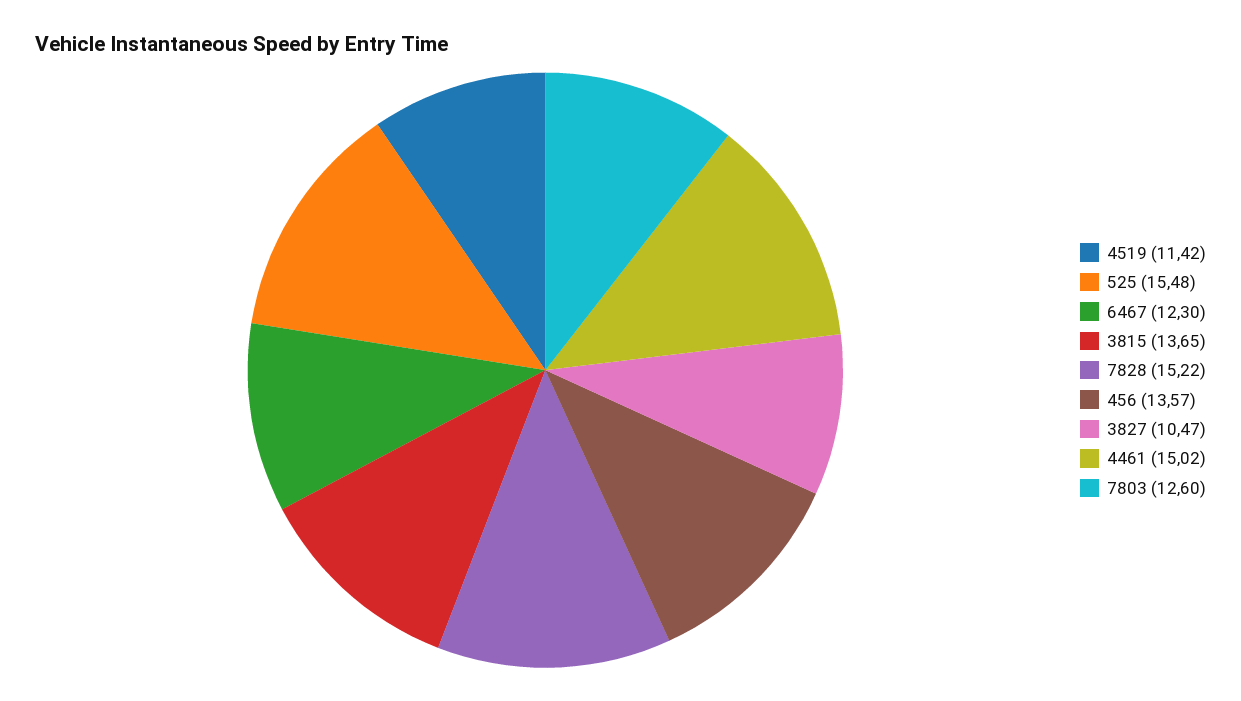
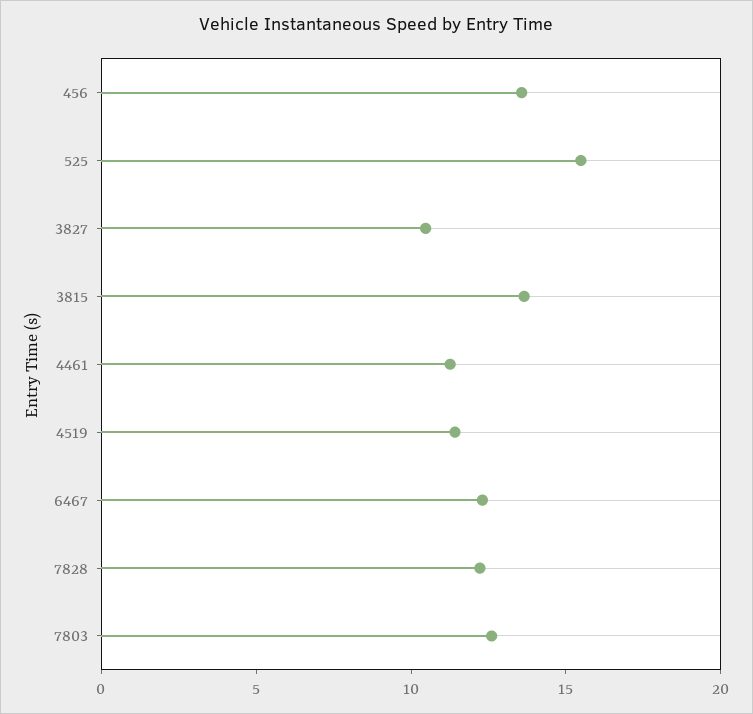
  {
    "4519": 11.42,
    "525": 15.48,
    "6467": 12.3,
    "3815": 13.65,
-   "7828": 15.22,
+   "7828": 12,
    "456": 13.57,
    "3827": 10.47,
-   "4461": 15.02,
+   "4461": 11,
    "7803": 12.6
  }

